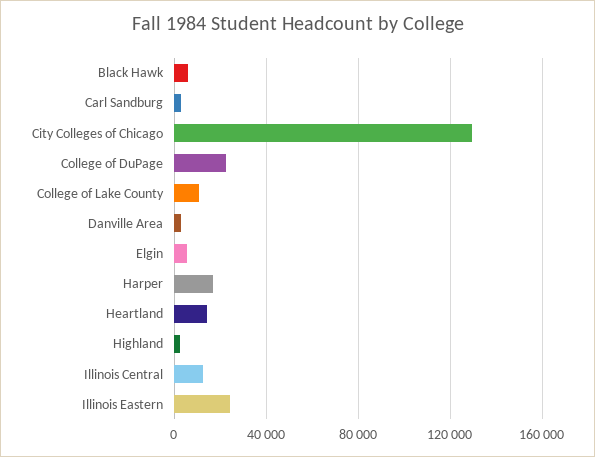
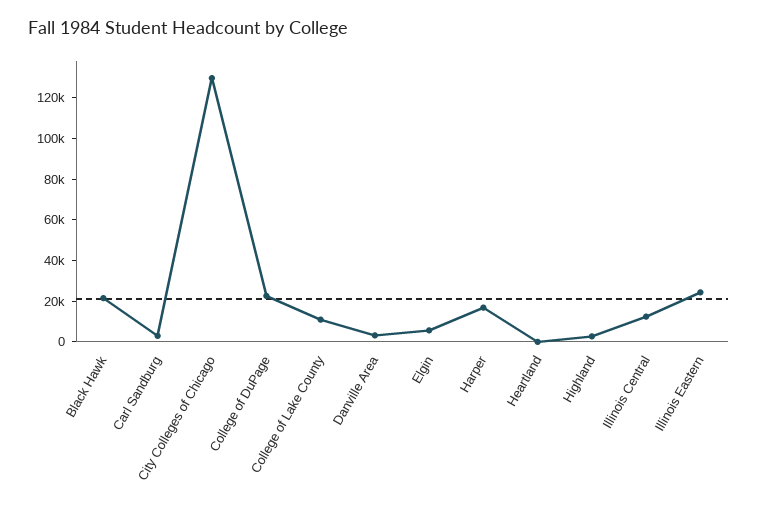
  {
-   "Black Hawk": 5000,
+   "Black Hawk": 20000,
    "Carl Sandburg": 5000,
    "City Colleges of Chicago": 130000,
    "College of DuPage": 25000,
    "College of Lake County": 10000,
    "Danville Area": 5000,
    "Elgin": 5000,
    "Harper": 15000,
-   "Heartland": 15000,
+   "Heartland": 0,
    "Highland": 5000,
    "Illinois Central": 10000,
    "Illinois Eastern": 25000
  }

